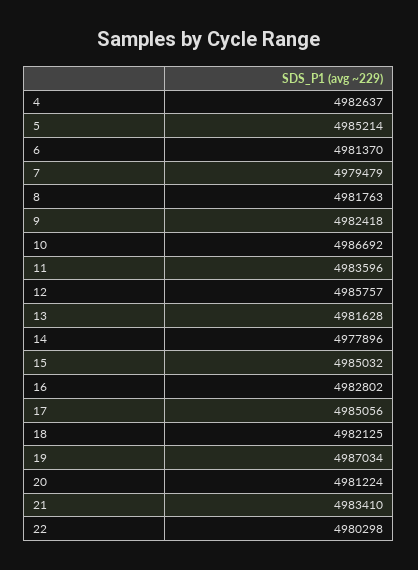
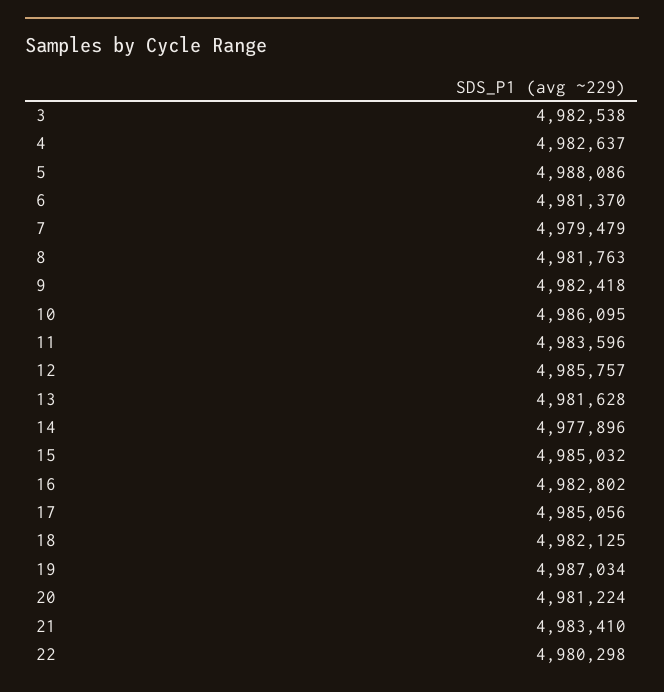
  {
    "4": 4982637,
-   "5": 4985214,
+   "5": 4988086,
    "6": 4981370,
    "7": 4979479,
    "8": 4981763,
    "9": 4982418,
-   "10": 4986692,
+   "10": 4986095,
    "11": 4983596,
    "12": 4985757,
    "13": 4981628,
    "14": 4977896,
    "15": 4985032,
    "16": 4982802,
    "17": 4985056,
    "18": 4982125,
    "19": 4987034,
    "20": 4981224,
    "21": 4983410,
-   "22": 4980298
+   "22": 4980298,
+   "3": 4982538
  }

